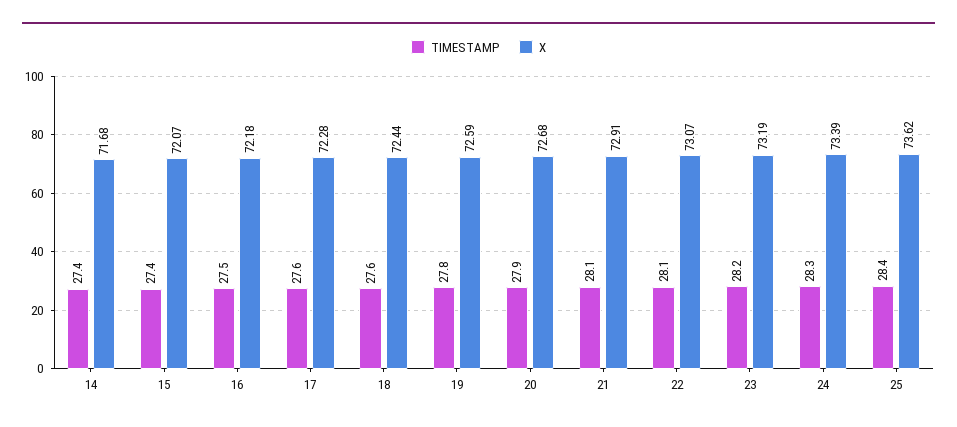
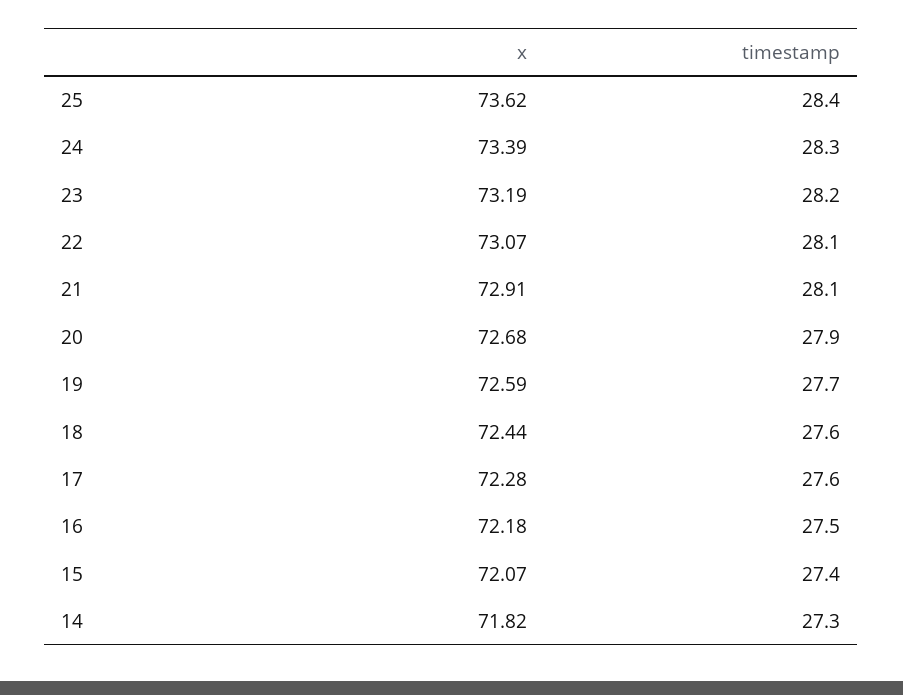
  {
    "TIMESTAMP": {
-     "14": 27.4,
+     "14": 27.3,
      "15": 27.4,
      "16": 27.5,
      "17": 27.6,
      "18": 27.6,
-     "19": 27.8,
+     "19": 27.7,
      "20": 27.9,
      "21": 28.1,
      "22": 28.1,
      "23": 28.2,
      "24": 28.3,
      "25": 28.4
    },
    "X": {
-     "14": 71.68,
+     "14": 71.82,
      "15": 72.07,
      "16": 72.18,
      "17": 72.28,
      "18": 72.44,
      "19": 72.59,
      "20": 72.68,
      "21": 72.91,
      "22": 73.07,
      "23": 73.19,
      "24": 73.39,
      "25": 73.62
    }
  }

